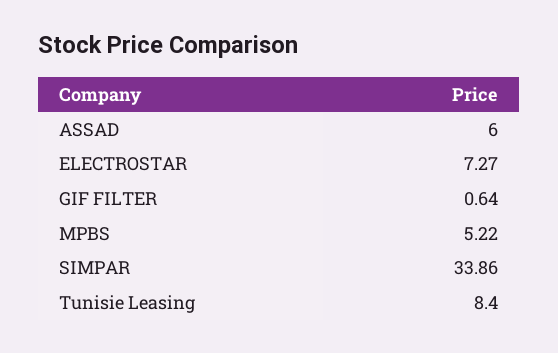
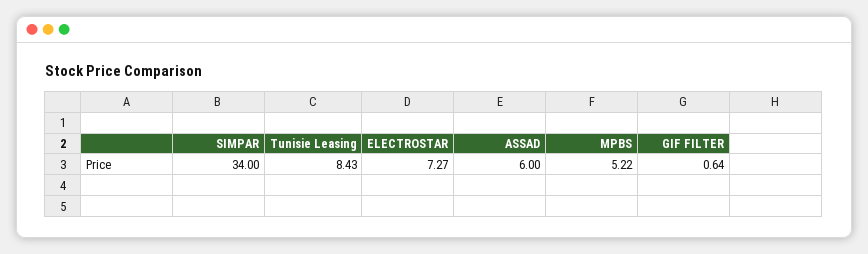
  {
    "ASSAD": 6,
    "ELECTROSTAR": 7.27,
    "GIF FILTER": 0.64,
    "MPBS": 5.22,
-   "SIMPAR": 33.86,
+   "SIMPAR": 34,
-   "Tunisie Leasing": 8.4
+   "Tunisie Leasing": 8.43
  }

